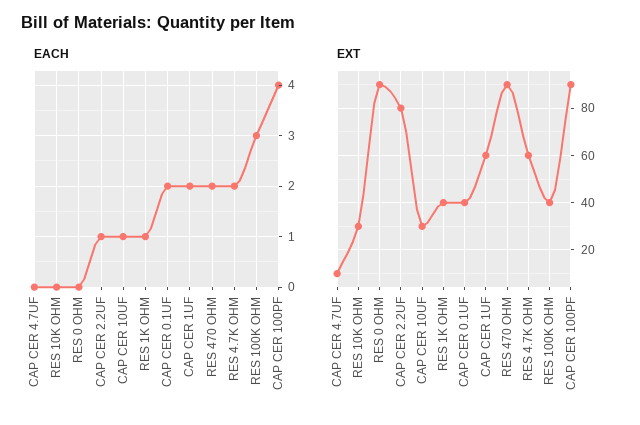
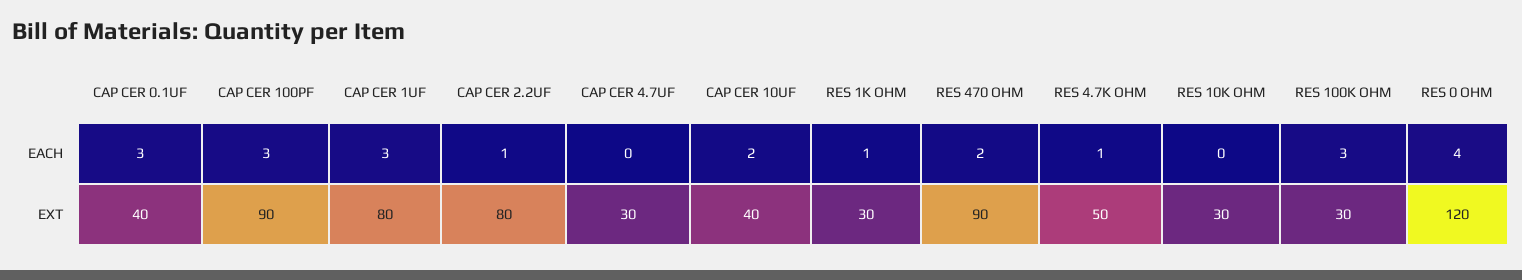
  {
    "EACH": {
      "CAP CER 4.7UF": 0,
      "RES 10K OHM": 0,
-     "RES 0 OHM": 0,
+     "RES 0 OHM": 4,
      "CAP CER 2.2UF": 1,
-     "CAP CER 10UF": 1,
+     "CAP CER 10UF": 2,
      "RES 1K OHM": 1,
-     "CAP CER 0.1UF": 2,
+     "CAP CER 0.1UF": 3,
-     "CAP CER 1UF": 2,
+     "CAP CER 1UF": 3,
      "RES 470 OHM": 2,
-     "RES 4.7K OHM": 2,
+     "RES 4.7K OHM": 1,
      "RES 100K OHM": 3,
-     "CAP CER 100PF": 4
+     "CAP CER 100PF": 3
    },
    "EXT": {
-     "CAP CER 4.7UF": 10,
+     "CAP CER 4.7UF": 30,
      "RES 10K OHM": 30,
-     "RES 0 OHM": 90,
+     "RES 0 OHM": 120,
      "CAP CER 2.2UF": 80,
-     "CAP CER 10UF": 30,
+     "CAP CER 10UF": 40,
-     "RES 1K OHM": 40,
+     "RES 1K OHM": 30,
      "CAP CER 0.1UF": 40,
-     "CAP CER 1UF": 60,
+     "CAP CER 1UF": 80,
      "RES 470 OHM": 90,
-     "RES 4.7K OHM": 60,
+     "RES 4.7K OHM": 50,
-     "RES 100K OHM": 40,
+     "RES 100K OHM": 30,
      "CAP CER 100PF": 90
    }
  }

